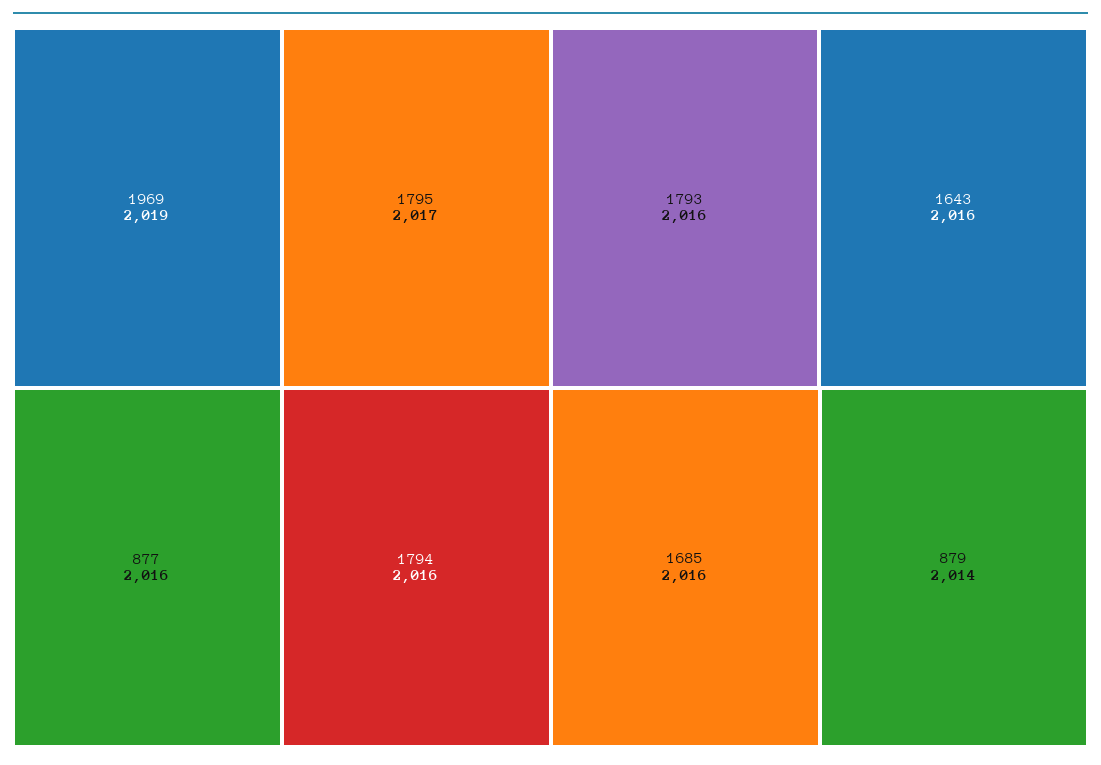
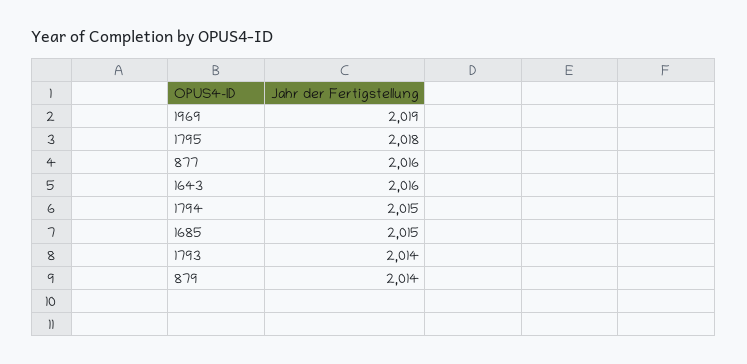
  {
    "1969": 2019,
-   "1795": 2017,
+   "1795": 2018,
    "877": 2016,
-   "1794": 2016,
+   "1794": 2015,
-   "1793": 2016,
+   "1793": 2014,
    "1643": 2016,
-   "1685": 2016,
+   "1685": 2015,
    "879": 2014
  }

